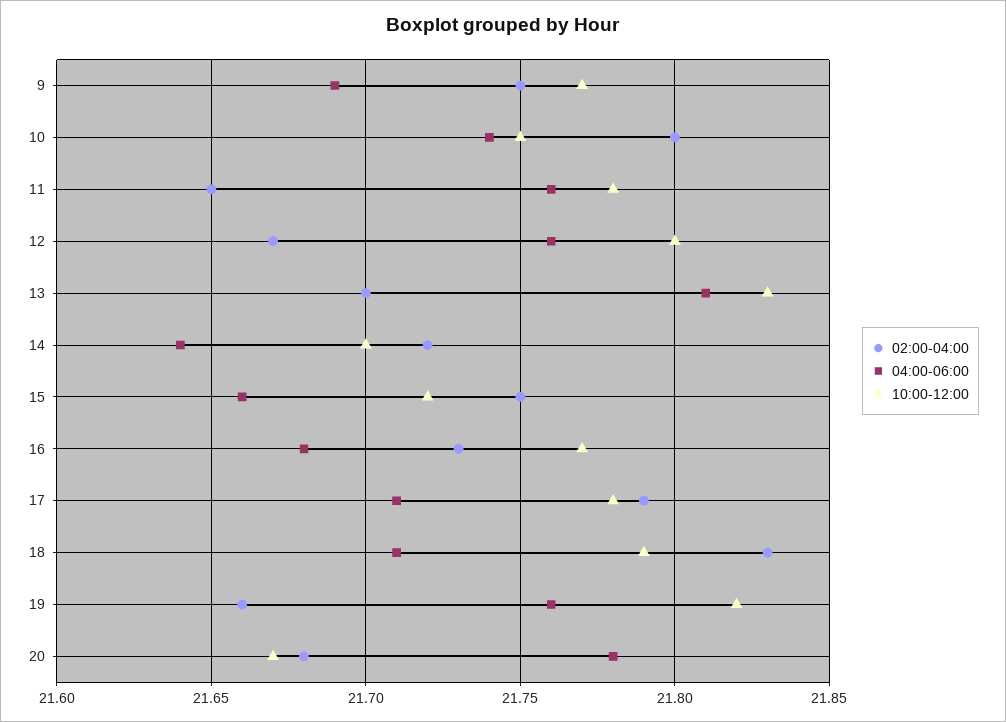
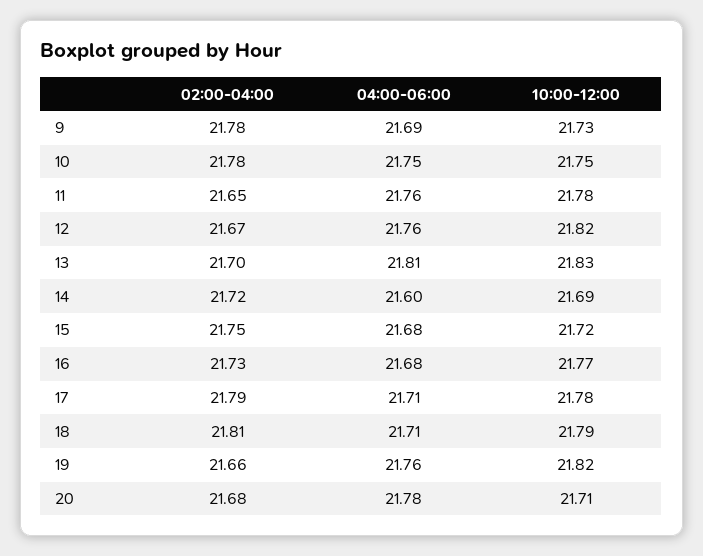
  {
    "02:00-04:00": {
-     "9": 21.75,
+     "9": 21.78,
-     "10": 21.8,
+     "10": 21.78,
      "11": 21.65,
      "12": 21.67,
      "13": 21.7,
      "14": 21.72,
      "15": 21.75,
      "16": 21.73,
      "17": 21.79,
-     "18": 21.83,
+     "18": 21.81,
      "19": 21.66,
      "20": 21.68
    },
    "04:00-06:00": {
      "9": 21.69,
-     "10": 21.74,
+     "10": 21.75,
      "11": 21.76,
      "12": 21.76,
      "13": 21.81,
-     "14": 21.64,
+     "14": 21.6,
-     "15": 21.66,
+     "15": 21.68,
      "16": 21.68,
      "17": 21.71,
      "18": 21.71,
      "19": 21.76,
      "20": 21.78
    },
    "10:00-12:00": {
-     "9": 21.77,
+     "9": 21.73,
      "10": 21.75,
      "11": 21.78,
-     "12": 21.8,
+     "12": 21.82,
      "13": 21.83,
-     "14": 21.7,
+     "14": 21.69,
      "15": 21.72,
      "16": 21.77,
      "17": 21.78,
      "18": 21.79,
      "19": 21.82,
-     "20": 21.67
+     "20": 21.71
    }
  }

